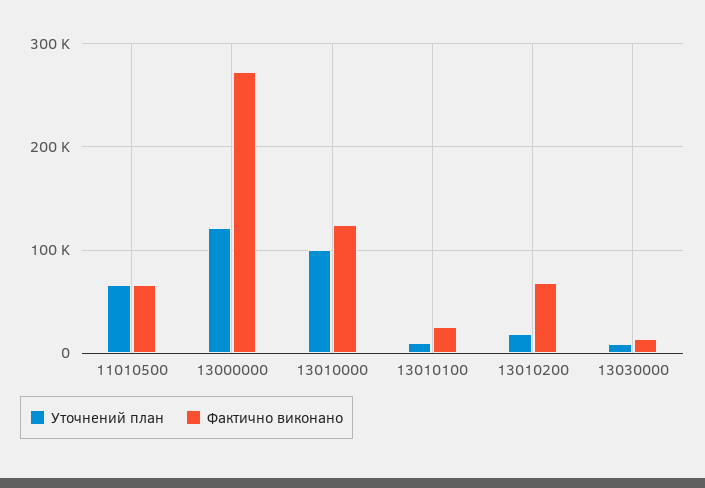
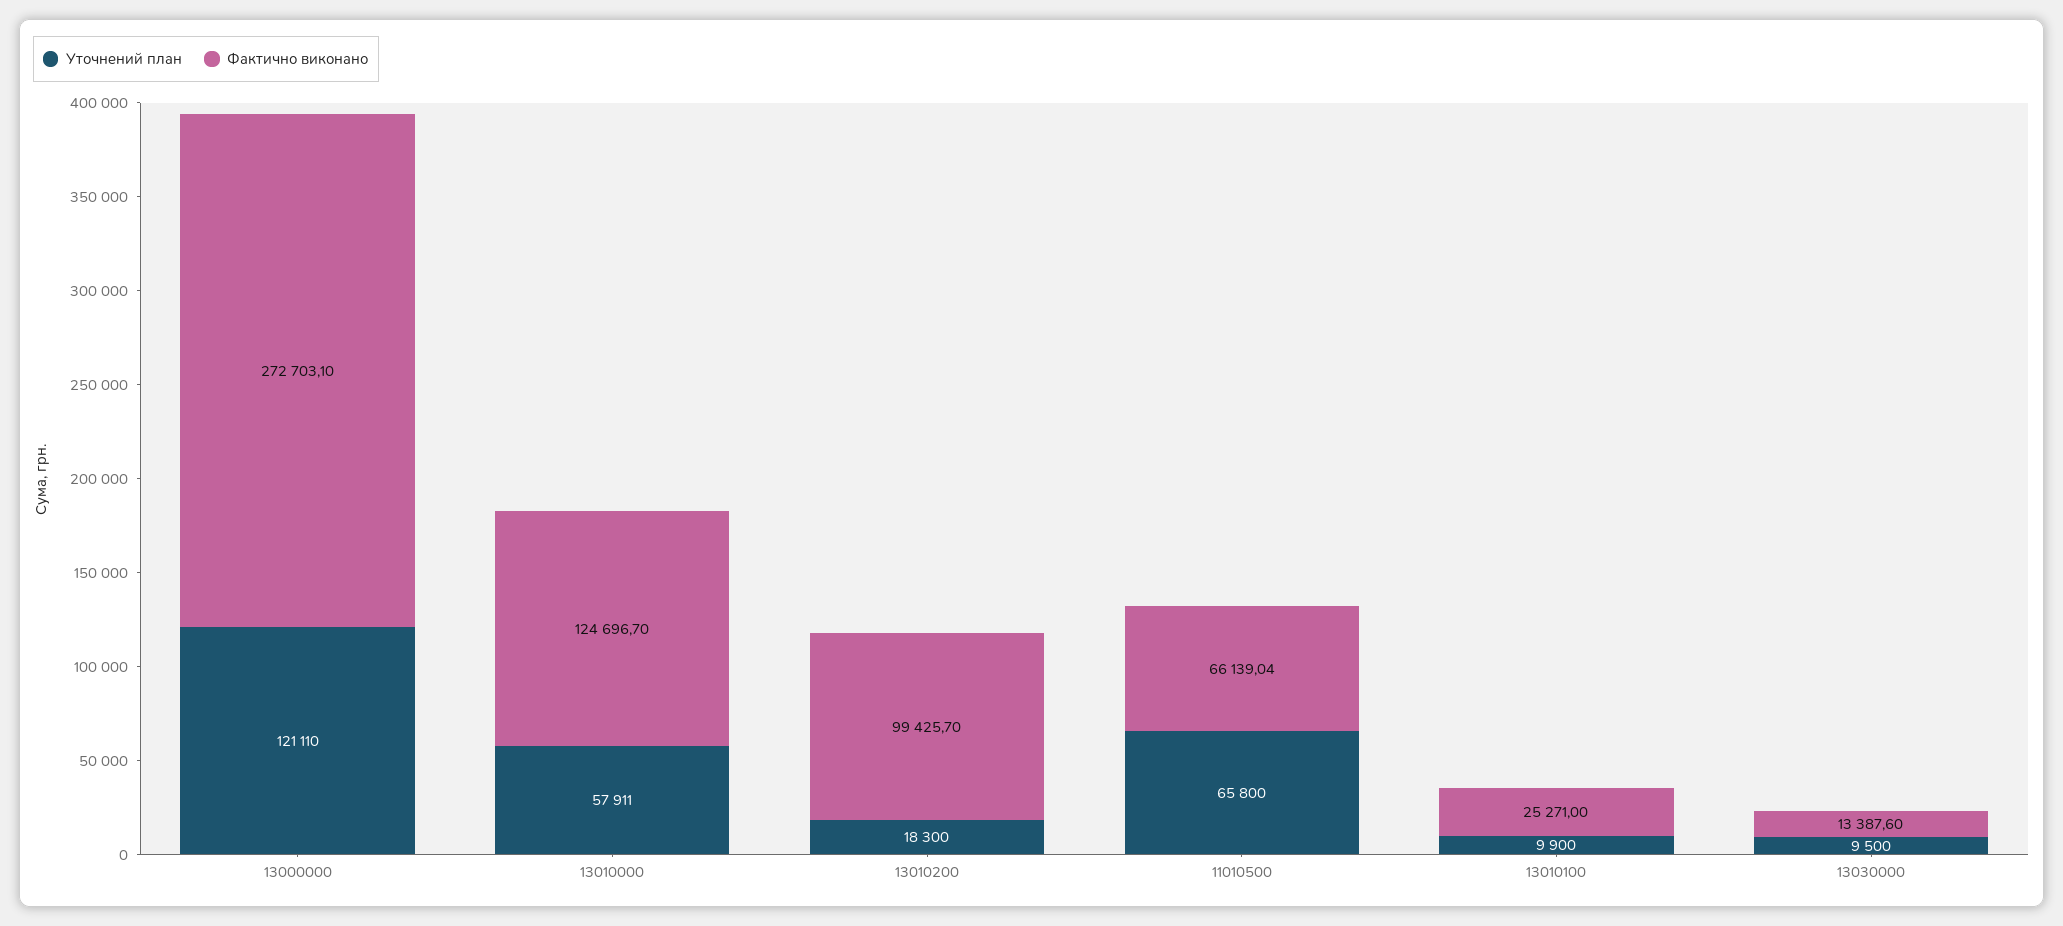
  {
    "Уточнений план": {
      "11010500": 65800,
      "13000000": 121110,
-     "13010000": 100000,
+     "13010000": 57911,
      "13010100": 9900,
      "13010200": 18300,
      "13030000": 9500
    },
    "Фактично виконано": {
      "11010500": 66139.04,
      "13000000": 272703.1,
      "13010000": 124696.7,
      "13010100": 25271,
-     "13010200": 70000,
+     "13010200": 99425.7,
      "13030000": 13387.6
    }
  }

